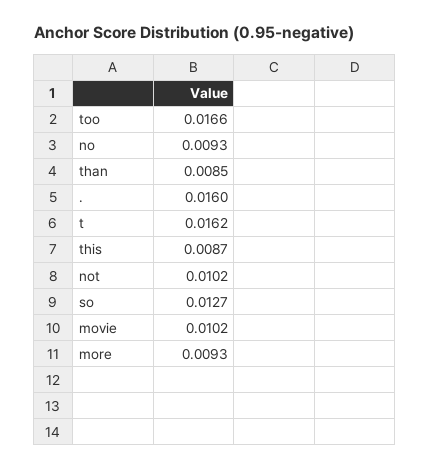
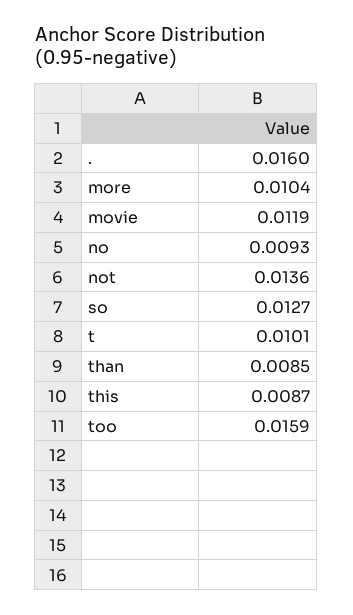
  {
-   "too": 0.0166,
+   "too": 0.0159,
    "no": 0.0093,
    "than": 0.0085,
    ".": 0.016,
-   "t": 0.0162,
+   "t": 0.0101,
    "this": 0.0087,
-   "not": 0.0102,
+   "not": 0.0136,
    "so": 0.0127,
-   "movie": 0.0102,
+   "movie": 0.0119,
-   "more": 0.0093
+   "more": 0.0104
  }

